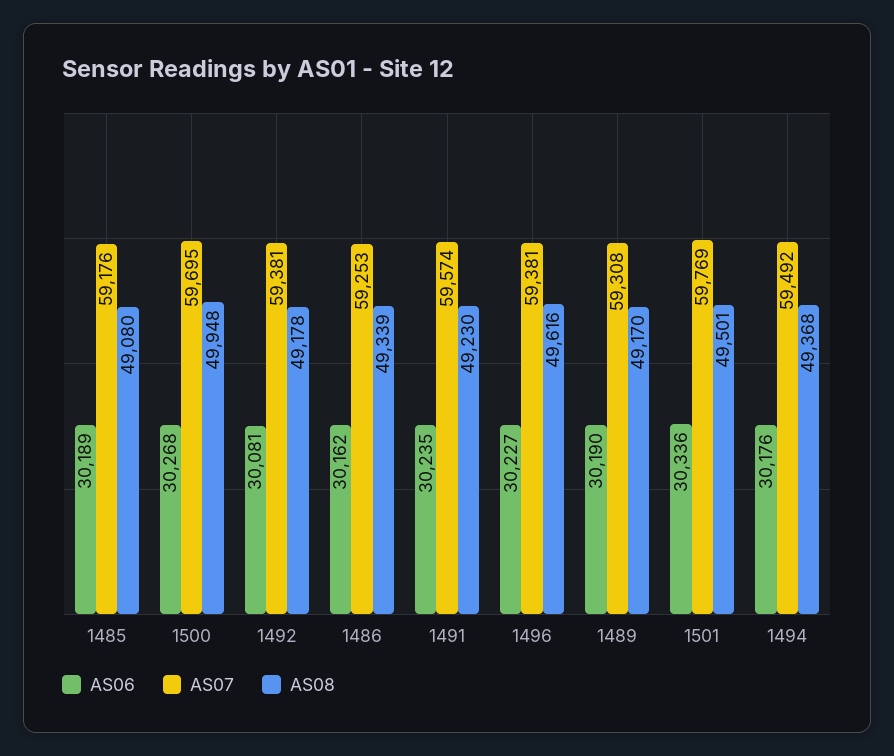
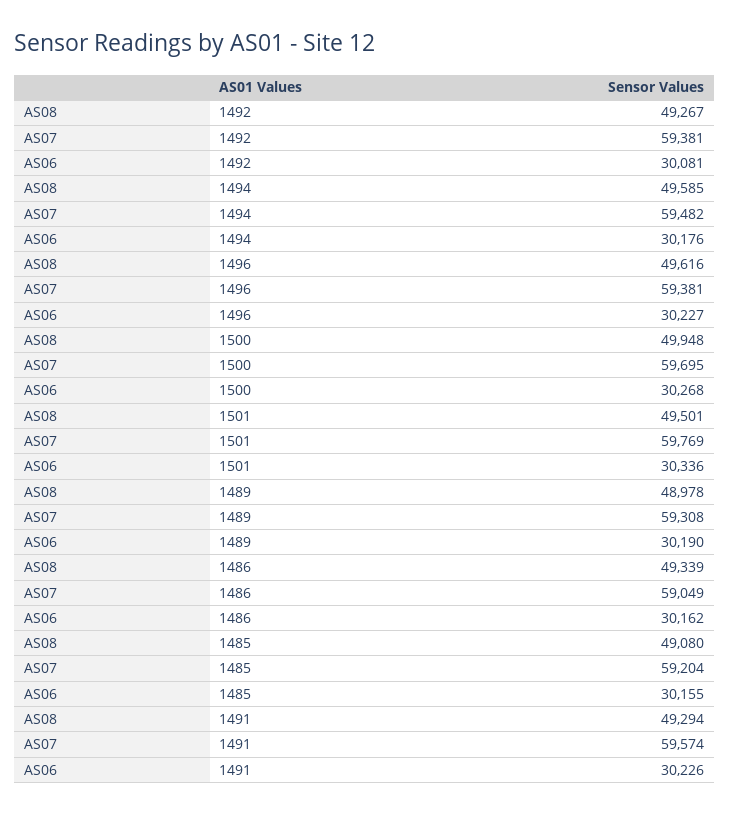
  {
    "AS06": {
-     "1485": 30189,
+     "1485": 30155,
      "1500": 30268,
      "1492": 30081,
      "1486": 30162,
-     "1491": 30235,
+     "1491": 30226,
      "1496": 30227,
      "1489": 30190,
      "1501": 30336,
      "1494": 30176
    },
    "AS07": {
-     "1485": 59176,
+     "1485": 59204,
      "1500": 59695,
      "1492": 59381,
-     "1486": 59253,
+     "1486": 59049,
      "1491": 59574,
      "1496": 59381,
      "1489": 59308,
      "1501": 59769,
-     "1494": 59492
+     "1494": 59482
    },
    "AS08": {
      "1485": 49080,
      "1500": 49948,
-     "1492": 49178,
+     "1492": 49267,
      "1486": 49339,
-     "1491": 49230,
+     "1491": 49294,
      "1496": 49616,
-     "1489": 49170,
+     "1489": 48978,
      "1501": 49501,
-     "1494": 49368
+     "1494": 49585
    }
  }

